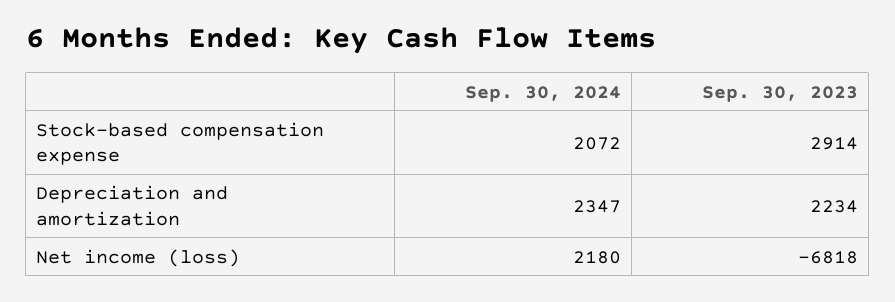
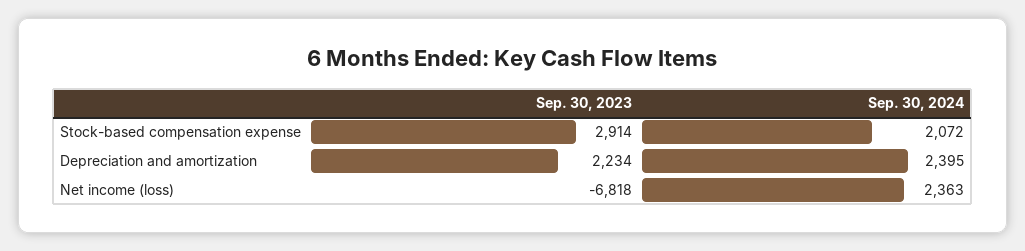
  {
    "Sep. 30, 2024": {
      "Stock-based compensation expense": 2072,
-     "Depreciation and amortization": 2347,
+     "Depreciation and amortization": 2395,
-     "Net income (loss)": 2180
+     "Net income (loss)": 2363
    },
    "Sep. 30, 2023": {
      "Stock-based compensation expense": 2914,
      "Depreciation and amortization": 2234,
      "Net income (loss)": -6818
    }
  }

